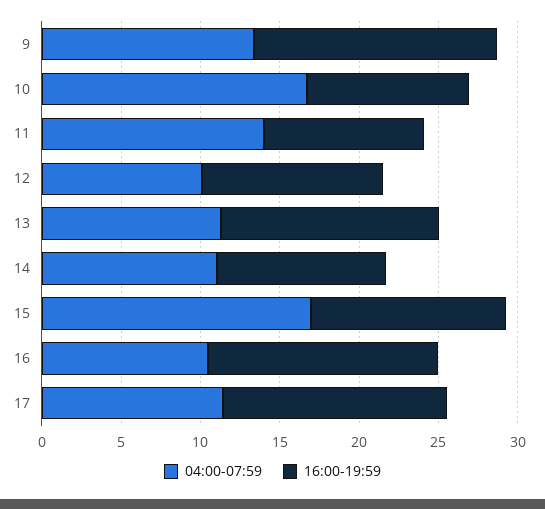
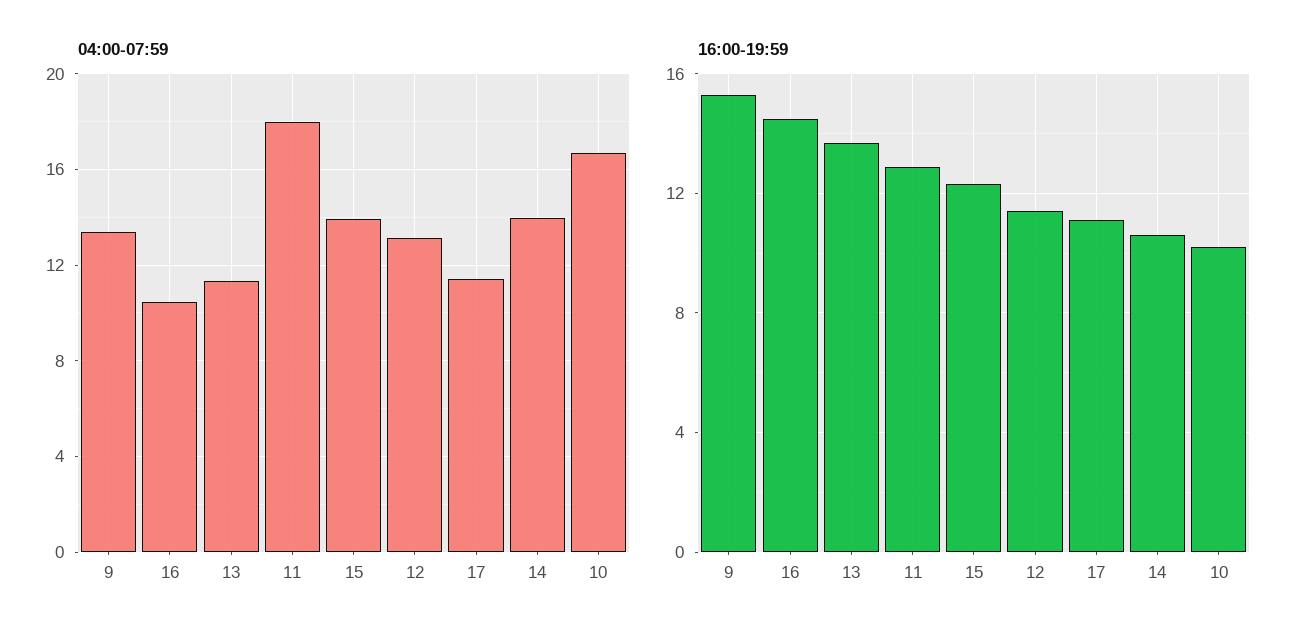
  {
    "04:00-07:59": {
      "9": 13.5,
      "10": 16.5,
-     "11": 14,
+     "11": 18,
-     "12": 10,
+     "12": 13,
      "13": 11.5,
-     "14": 11,
+     "14": 14,
-     "15": 17,
+     "15": 14,
      "16": 10.5,
      "17": 11.5
    },
    "16:00-19:59": {
      "9": 15.5,
      "10": 10,
-     "11": 10,
+     "11": 13,
      "12": 11.5,
      "13": 13.5,
      "14": 10.5,
      "15": 12.5,
      "16": 14.5,
-     "17": 14
+     "17": 11
    }
  }

